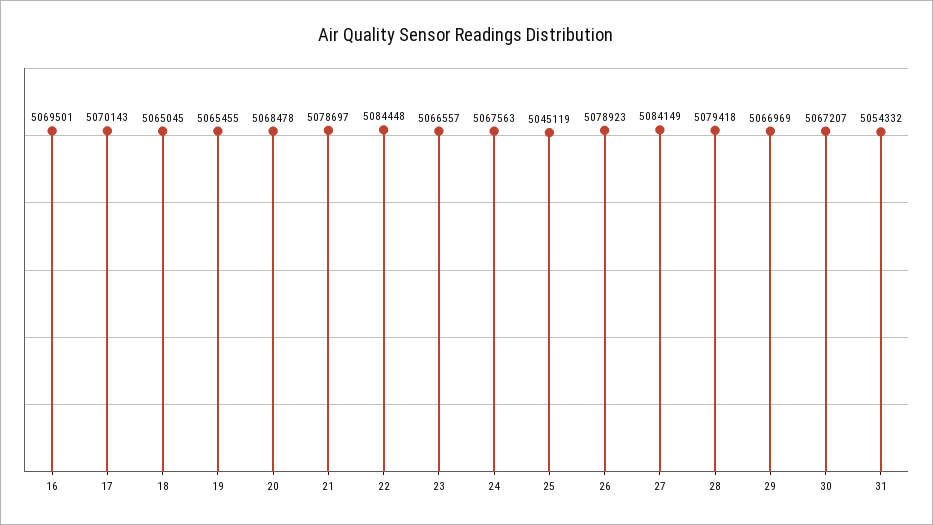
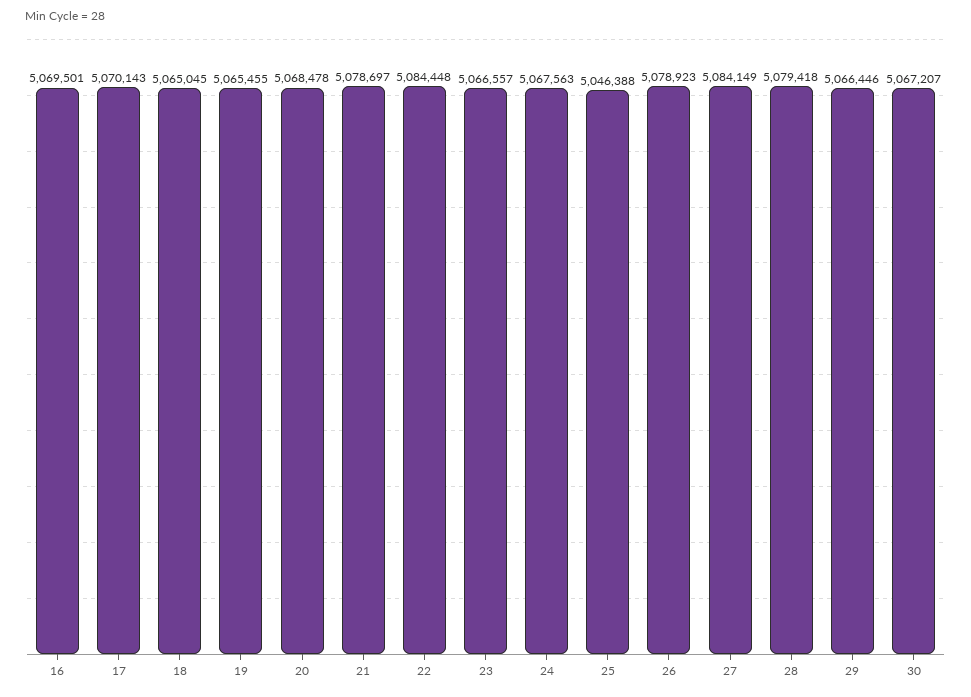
  {
    "16": 5069501,
    "17": 5070143,
    "18": 5065045,
    "19": 5065455,
    "20": 5068478,
    "21": 5078697,
    "22": 5084448,
    "23": 5066557,
    "24": 5067563,
-   "25": 5045119,
+   "25": 5046388,
    "26": 5078923,
    "27": 5084149,
    "28": 5079418,
-   "29": 5066969,
+   "29": 5066446,
-   "30": 5067207,
+   "30": 5067207
-   "31": 5054332
  }

